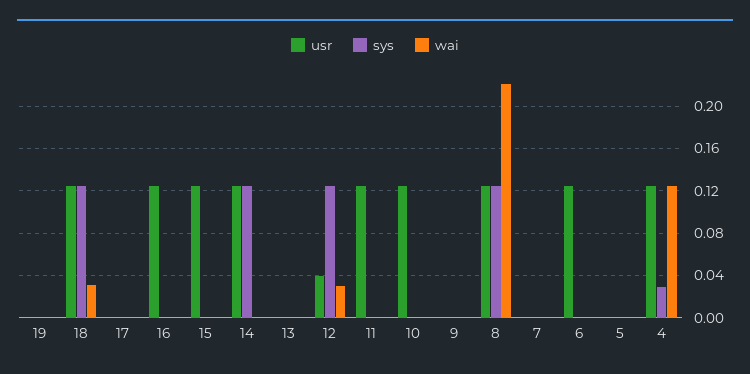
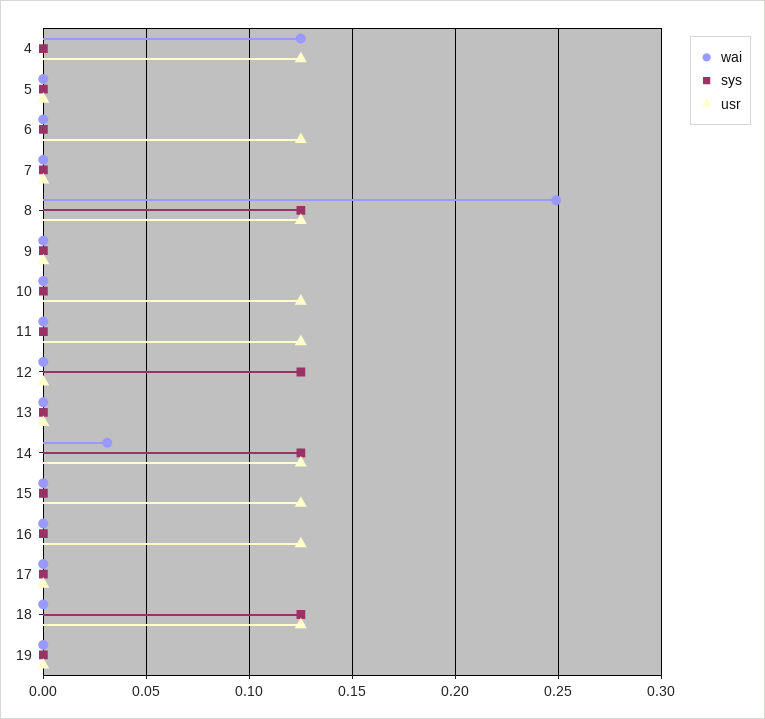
  {
    "usr": {
      "19": 0,
      "18": 0.125,
      "17": 0,
      "16": 0.125,
      "15": 0.125,
      "14": 0.125,
      "13": 0,
-     "12": 0.04,
+     "12": 0,
      "11": 0.125,
      "10": 0.125,
      "9": 0,
      "8": 0.125,
      "7": 0,
      "6": 0.125,
      "5": 0,
      "4": 0.125
    },
    "sys": {
      "19": 0,
      "18": 0.125,
      "17": 0,
      "16": 0,
      "15": 0,
      "14": 0.125,
      "13": 0,
      "12": 0.125,
      "11": 0,
      "10": 0,
      "9": 0,
      "8": 0.125,
      "7": 0,
      "6": 0,
      "5": 0,
-     "4": 0.03
+     "4": 0
    },
    "wai": {
      "19": 0,
-     "18": 0.03,
+     "18": 0,
      "17": 0,
      "16": 0,
      "15": 0,
-     "14": 0,
+     "14": 0.03,
      "13": 0,
-     "12": 0.03,
+     "12": 0,
      "11": 0,
      "10": 0,
      "9": 0,
-     "8": 0.22,
+     "8": 0.25,
      "7": 0,
      "6": 0,
      "5": 0,
      "4": 0.125
    }
  }

